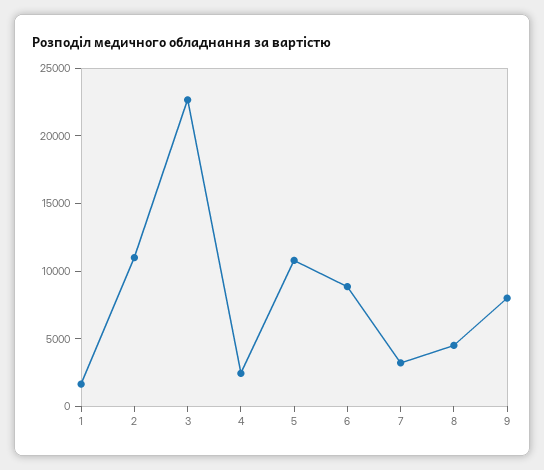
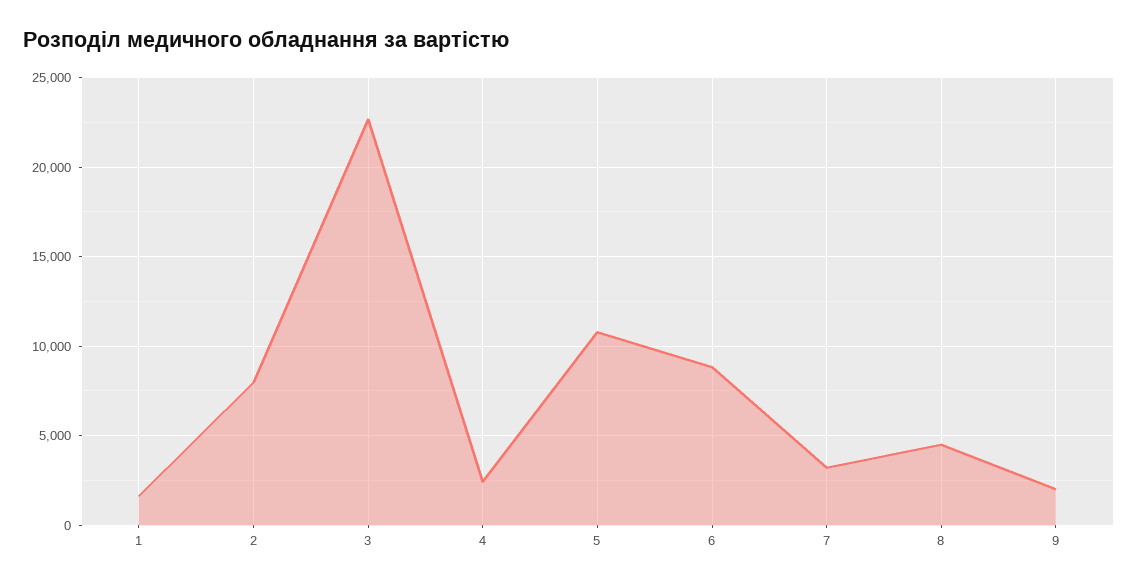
  {
    "1": 1500,
-   "2": 11000,
+   "2": 8000,
    "3": 22500,
    "4": 2500,
    "5": 11000,
    "6": 9000,
    "7": 3000,
    "8": 4500,
-   "9": 8000
+   "9": 2000
  }

